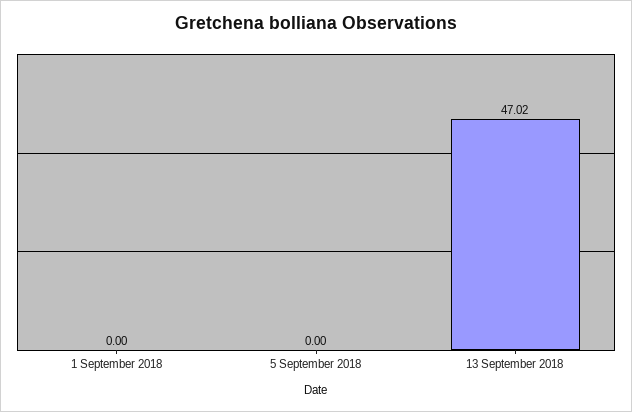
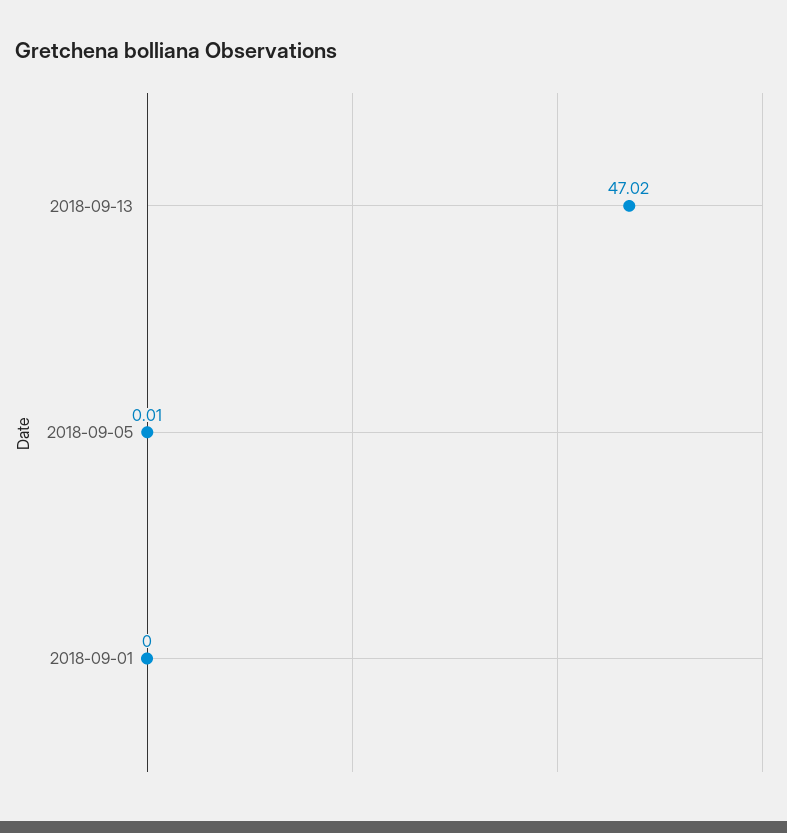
  {
    "1 September 2018": 0,
-   "5 September 2018": 0,
+   "5 September 2018": 0.01,
    "13 September 2018": 47.02
  }

